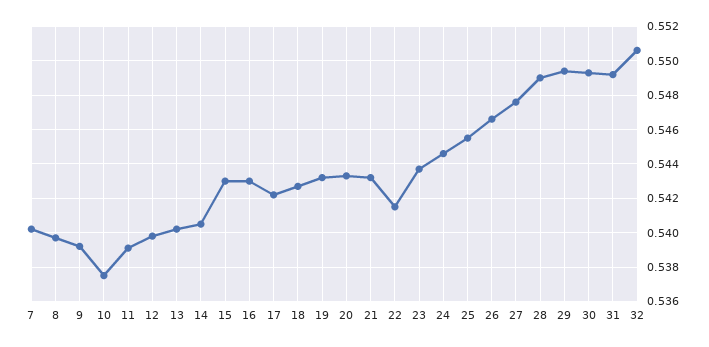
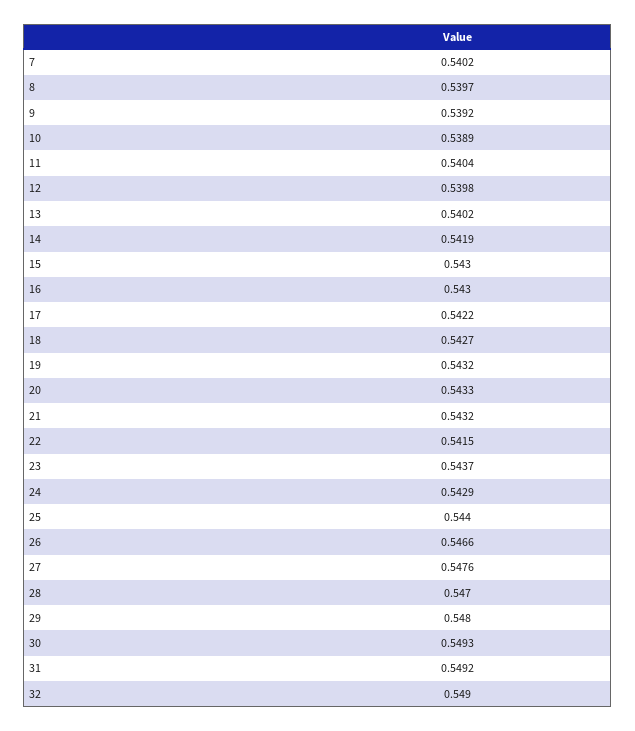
  {
    "7": 0.5402,
    "8": 0.5397,
    "9": 0.5392,
-   "10": 0.5375,
+   "10": 0.5389,
-   "11": 0.539,
+   "11": 0.5404,
    "12": 0.5398,
    "13": 0.5402,
-   "14": 0.5405,
+   "14": 0.5419,
    "15": 0.543,
    "16": 0.543,
    "17": 0.5422,
    "18": 0.5427,
    "19": 0.5432,
    "20": 0.5433,
    "21": 0.5432,
    "22": 0.5415,
    "23": 0.5437,
-   "24": 0.5445,
+   "24": 0.5429,
-   "25": 0.5455,
+   "25": 0.544,
    "26": 0.5466,
    "27": 0.5476,
-   "28": 0.549,
+   "28": 0.547,
-   "29": 0.5495,
+   "29": 0.548,
    "30": 0.5493,
    "31": 0.5492,
-   "32": 0.5505
+   "32": 0.549
  }

